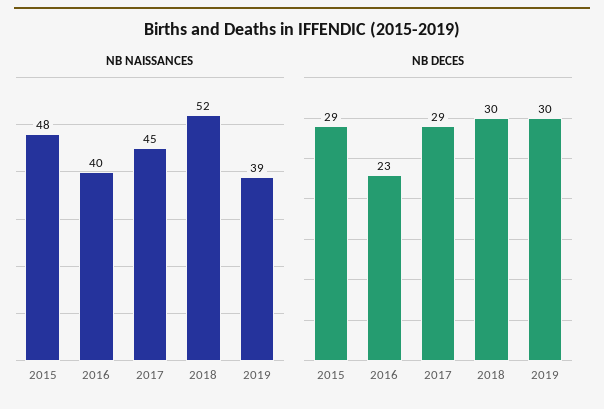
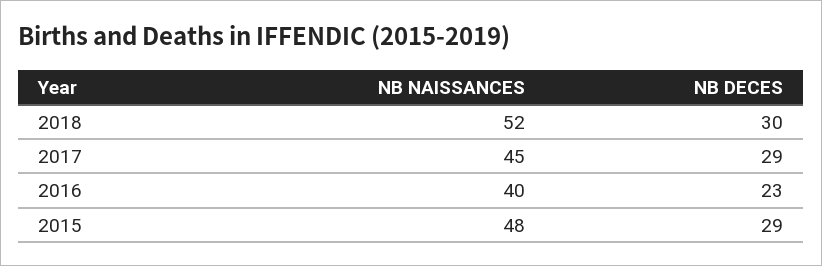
  {
    "NB NAISSANCES": {
      "2015": 48,
      "2016": 40,
      "2017": 45,
-     "2018": 52,
+     "2018": 52
-     "2019": 39
    },
    "NB DECES": {
      "2015": 29,
      "2016": 23,
      "2017": 29,
-     "2018": 30,
+     "2018": 30
-     "2019": 30
    }
  }

